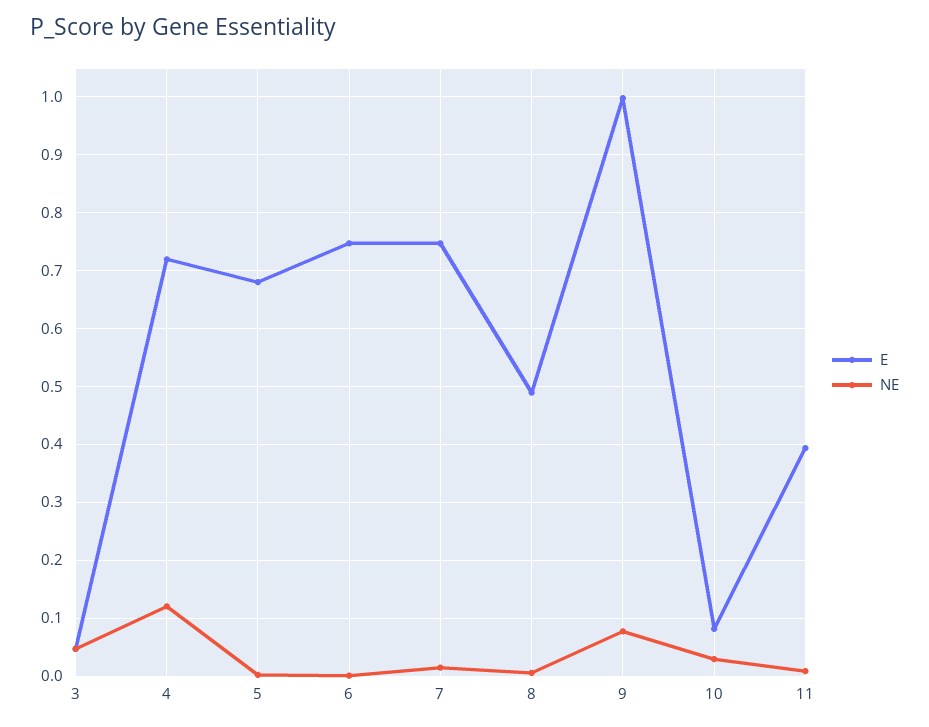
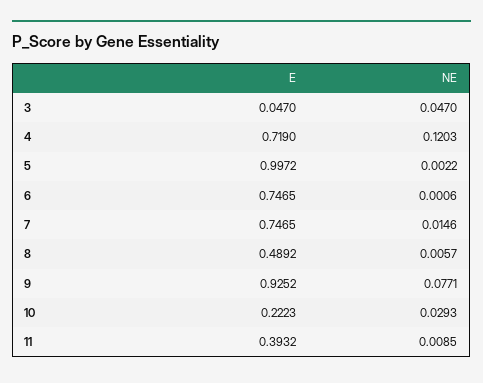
  {
    "E": {
      "3": 0.047,
      "4": 0.719,
-     "5": 0.68,
+     "5": 0.9972,
      "6": 0.7465,
      "7": 0.7465,
      "8": 0.4892,
-     "9": 1,
+     "9": 0.9252,
-     "10": 0.08,
+     "10": 0.2223,
      "11": 0.3932
    },
    "NE": {
      "3": 0.047,
      "4": 0.1203,
      "5": 0.0022,
      "6": 0.0006,
      "7": 0.0146,
      "8": 0.0057,
      "9": 0.0771,
      "10": 0.0293,
      "11": 0.0085
    }
  }

